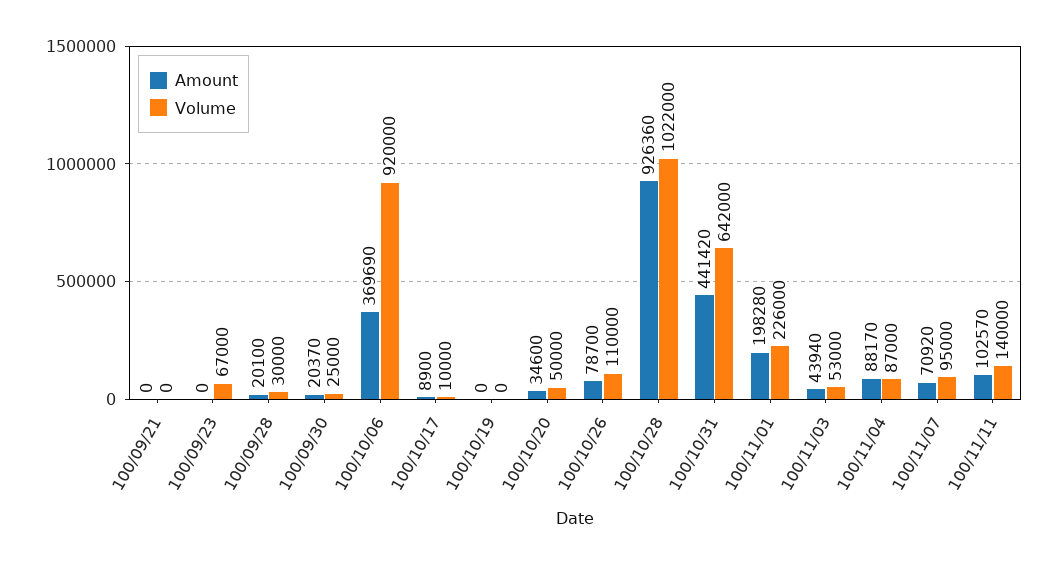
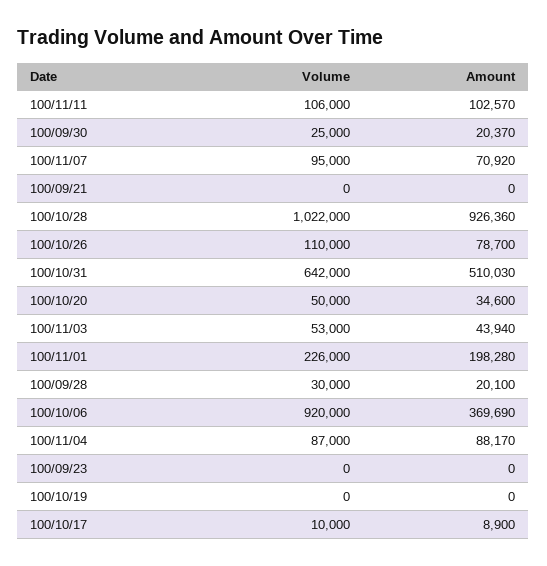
  {
    "Amount": {
      "100/09/21": 0,
      "100/09/23": 0,
      "100/09/28": 20100,
      "100/09/30": 20370,
      "100/10/06": 369690,
      "100/10/17": 8900,
      "100/10/19": 0,
      "100/10/20": 34600,
      "100/10/26": 78700,
      "100/10/28": 926360,
-     "100/10/31": 441420,
+     "100/10/31": 510030,
      "100/11/01": 198280,
      "100/11/03": 43940,
      "100/11/04": 88170,
      "100/11/07": 70920,
      "100/11/11": 102570
    },
    "Volume": {
      "100/09/21": 0,
-     "100/09/23": 67000,
+     "100/09/23": 0,
      "100/09/28": 30000,
      "100/09/30": 25000,
      "100/10/06": 920000,
      "100/10/17": 10000,
      "100/10/19": 0,
      "100/10/20": 50000,
      "100/10/26": 110000,
      "100/10/28": 1022000,
      "100/10/31": 642000,
      "100/11/01": 226000,
      "100/11/03": 53000,
      "100/11/04": 87000,
      "100/11/07": 95000,
-     "100/11/11": 140000
+     "100/11/11": 106000
    }
  }

